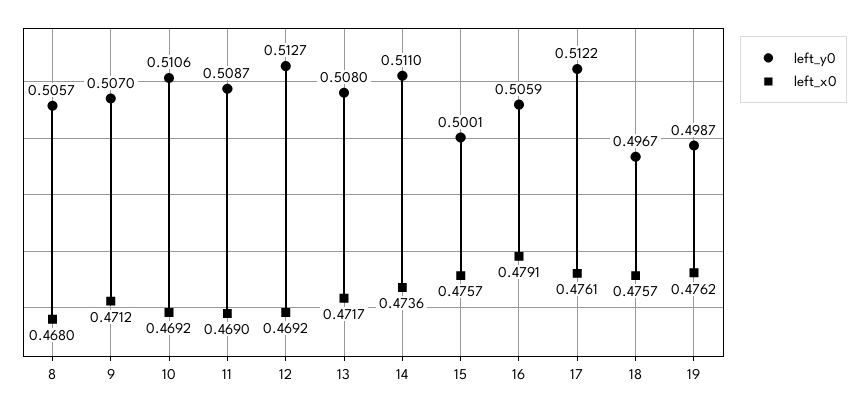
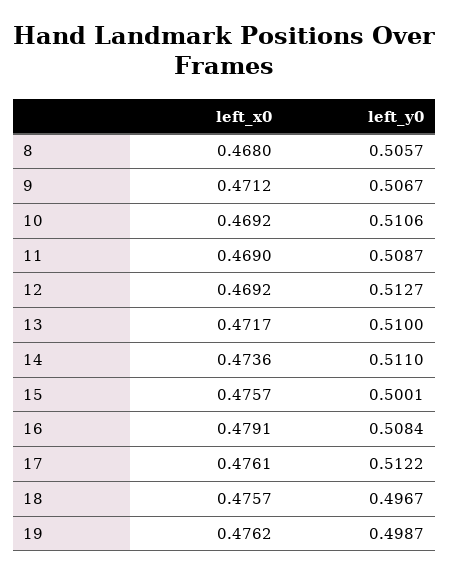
  {
    "left_y0": {
      "8": 0.5057,
-     "9": 0.507,
+     "9": 0.5067,
      "10": 0.5106,
      "11": 0.5087,
      "12": 0.5127,
-     "13": 0.508,
+     "13": 0.51,
      "14": 0.511,
      "15": 0.5001,
-     "16": 0.5059,
+     "16": 0.5084,
      "17": 0.5122,
      "18": 0.4967,
      "19": 0.4987
    },
    "left_x0": {
      "8": 0.468,
      "9": 0.4712,
      "10": 0.4692,
      "11": 0.469,
      "12": 0.4692,
      "13": 0.4717,
      "14": 0.4736,
      "15": 0.4757,
      "16": 0.4791,
      "17": 0.4761,
      "18": 0.4757,
      "19": 0.4762
    }
  }

